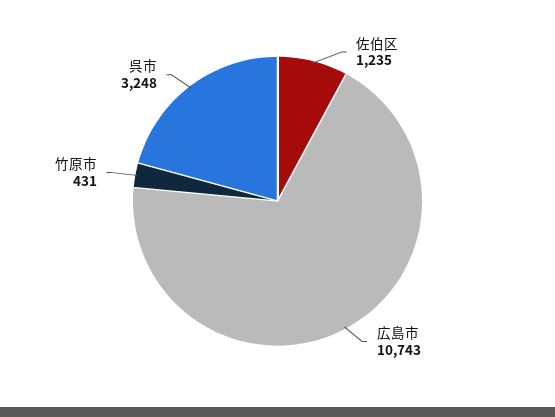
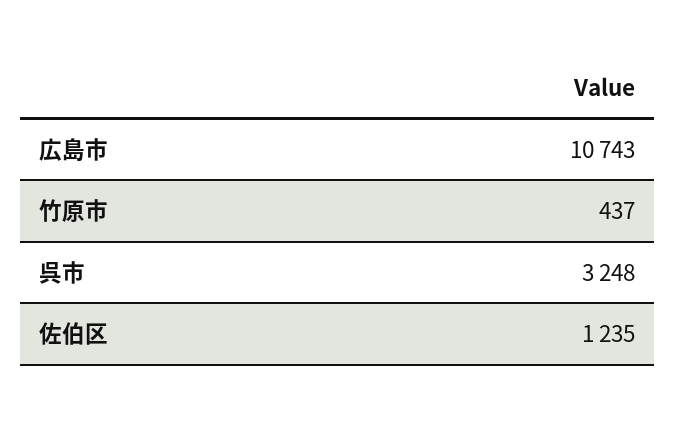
  {
    "佐伯区": 1235,
    "広島市": 10743,
-   "竹原市": 431,
+   "竹原市": 437,
    "呉市": 3248
  }

